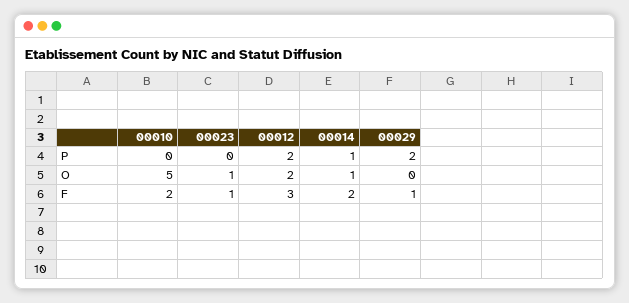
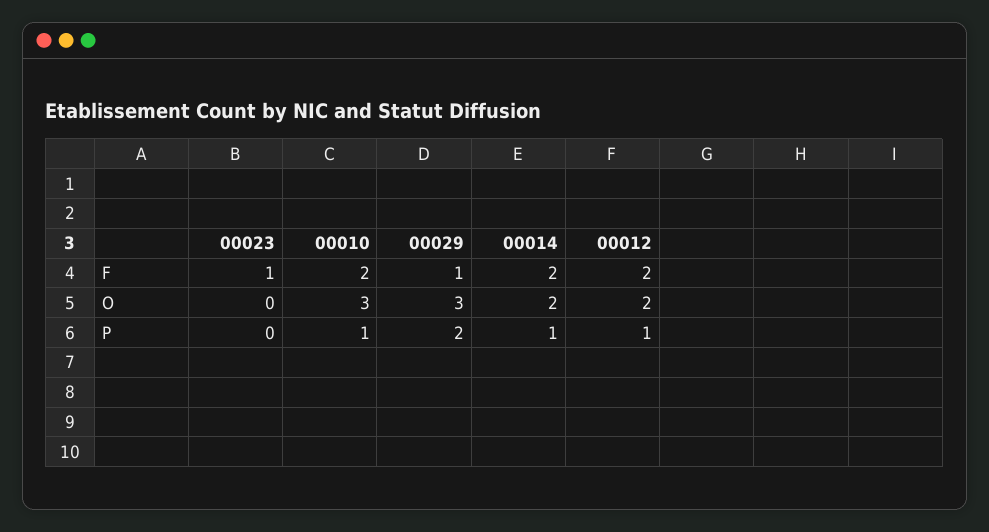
  {
    "00010": {
-     "P": 0,
+     "P": 1,
-     "O": 5,
+     "O": 3,
      "F": 2
    },
    "00023": {
      "P": 0,
-     "O": 1,
+     "O": 0,
      "F": 1
    },
    "00012": {
-     "P": 2,
+     "P": 1,
      "O": 2,
-     "F": 3
+     "F": 2
    },
    "00014": {
      "P": 1,
-     "O": 1,
+     "O": 2,
      "F": 2
    },
    "00029": {
      "P": 2,
-     "O": 0,
+     "O": 3,
      "F": 1
    }
  }

